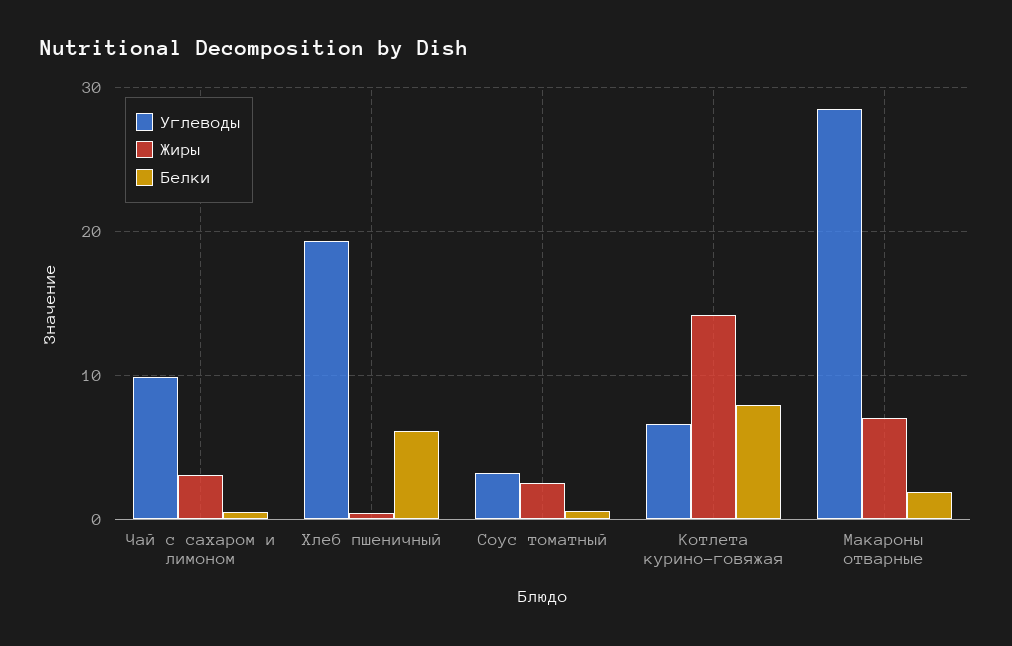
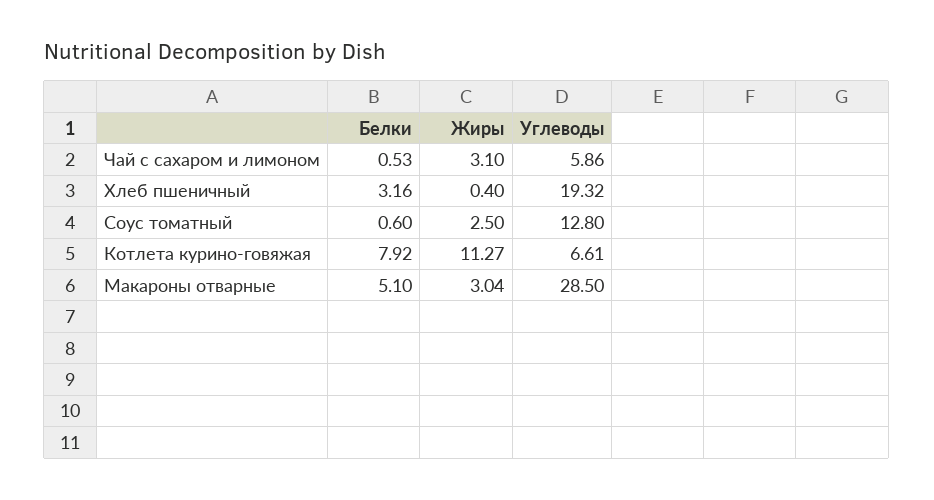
  {
    "Углеводы": {
-     "Чай с сахаром и лимоном": 10,
+     "Чай с сахаром и лимоном": 5.86,
      "Хлеб пшеничный": 19.32,
-     "Соус томатный": 3,
+     "Соус томатный": 12.8,
      "Котлета курино-говяжая": 6.61,
      "Макароны отварные": 28.5
    },
    "Жиры": {
      "Чай с сахаром и лимоном": 3.1,
      "Хлеб пшеничный": 0.4,
      "Соус томатный": 2.5,
-     "Котлета курино-говяжая": 14,
+     "Котлета курино-говяжая": 11.27,
-     "Макароны отварные": 7
+     "Макароны отварные": 3.04
    },
    "Белки": {
      "Чай с сахаром и лимоном": 0.53,
-     "Хлеб пшеничный": 6,
+     "Хлеб пшеничный": 3.16,
      "Соус томатный": 0.6,
      "Котлета курино-говяжая": 7.92,
-     "Макароны отварные": 2
+     "Макароны отварные": 5.1
    }
  }

